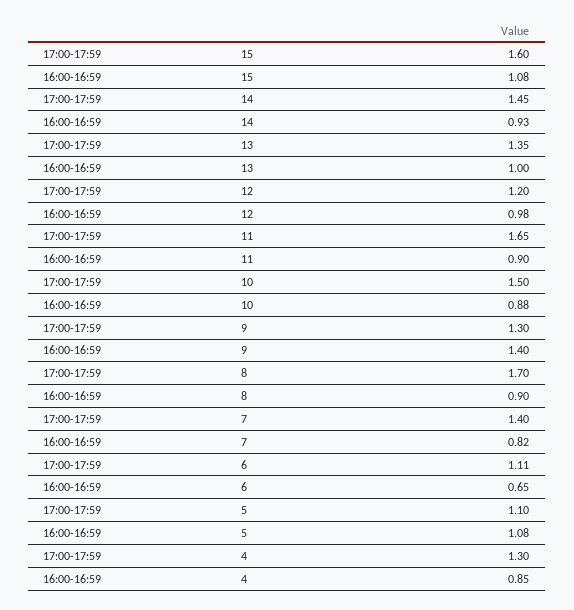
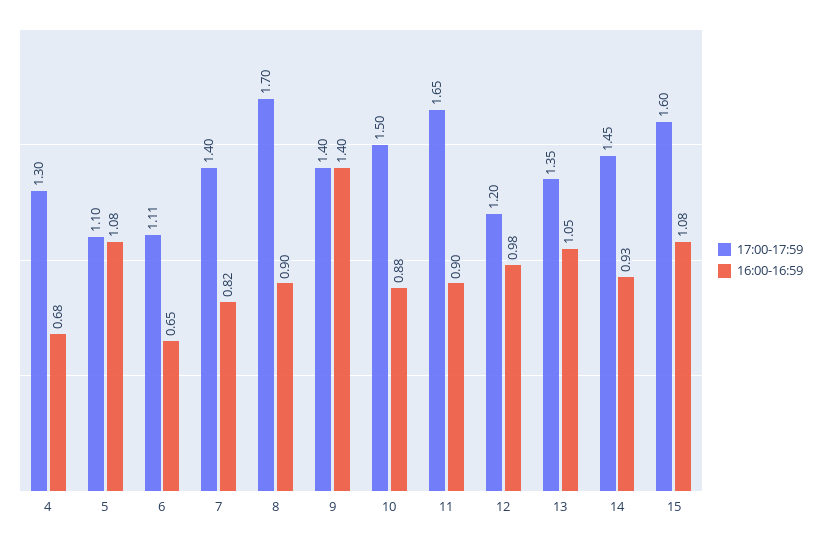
  {
    "17:00-17:59": {
      "15": 1.6,
      "14": 1.45,
      "13": 1.35,
      "12": 1.2,
      "11": 1.65,
      "10": 1.5,
-     "9": 1.3,
+     "9": 1.4,
      "8": 1.7,
      "7": 1.4,
      "6": 1.11,
      "5": 1.1,
      "4": 1.3
    },
    "16:00-16:59": {
      "15": 1.08,
      "14": 0.93,
-     "13": 1,
+     "13": 1.05,
      "12": 0.98,
      "11": 0.9,
      "10": 0.88,
      "9": 1.4,
      "8": 0.9,
      "7": 0.82,
      "6": 0.65,
      "5": 1.08,
-     "4": 0.85
+     "4": 0.68
    }
  }

